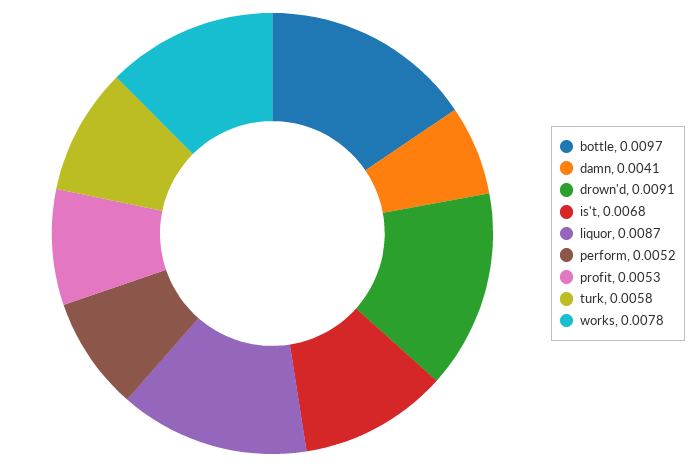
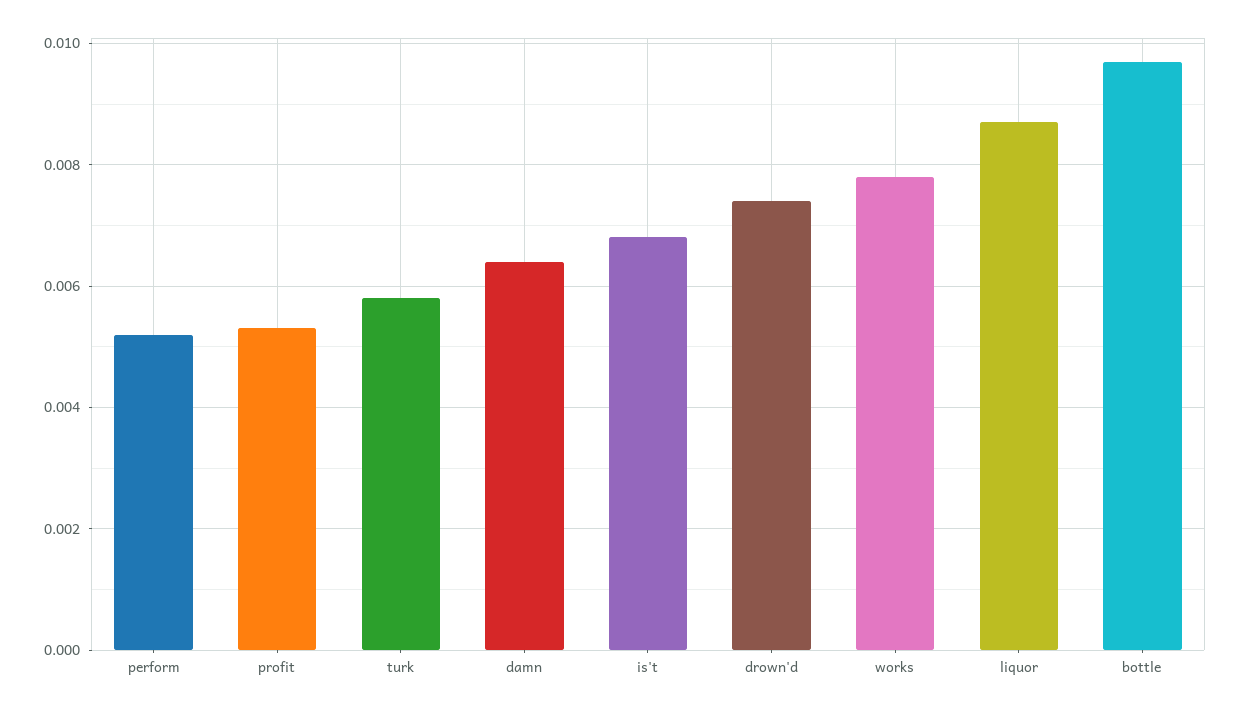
  {
    "bottle": 0.0097,
-   "damn": 0.0041,
+   "damn": 0.0065,
-   "drown'd": 0.0091,
+   "drown'd": 0.0075,
    "is't": 0.0068,
    "liquor": 0.0087,
    "perform": 0.0052,
    "profit": 0.0053,
    "turk": 0.0058,
    "works": 0.0078
  }

